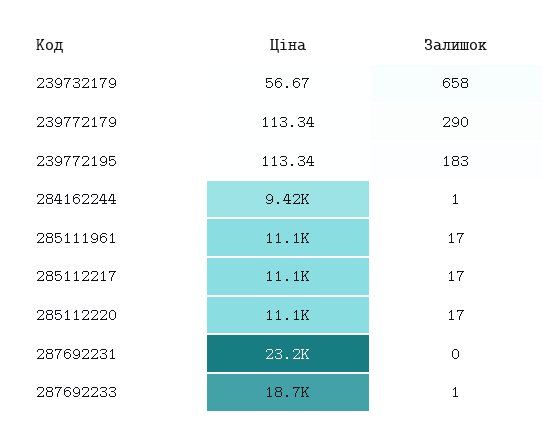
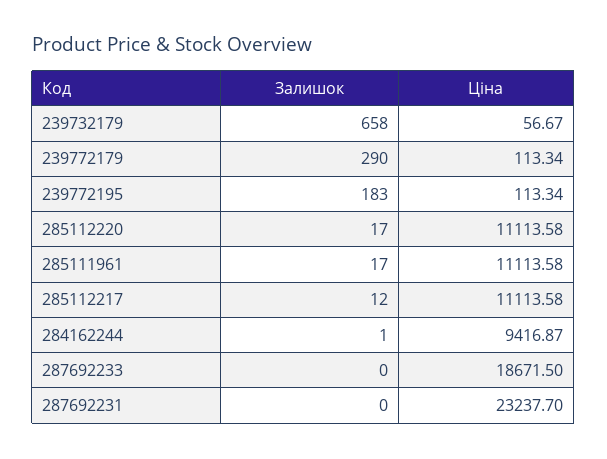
  {
    "Ціна": {
      "239732179": 56.67,
      "239772179": 113.34,
      "239772195": 113.34,
      "284162244": 9416.87,
      "285111961": 11113.58,
      "285112217": 11113.58,
      "285112220": 11113.58,
      "287692231": 23237.7,
      "287692233": 18671.5
    },
    "Залишок": {
      "239732179": 658,
      "239772179": 290,
      "239772195": 183,
      "284162244": 1,
      "285111961": 17,
-     "285112217": 17,
+     "285112217": 12,
      "285112220": 17,
      "287692231": 0,
-     "287692233": 1
+     "287692233": 0
    }
  }

